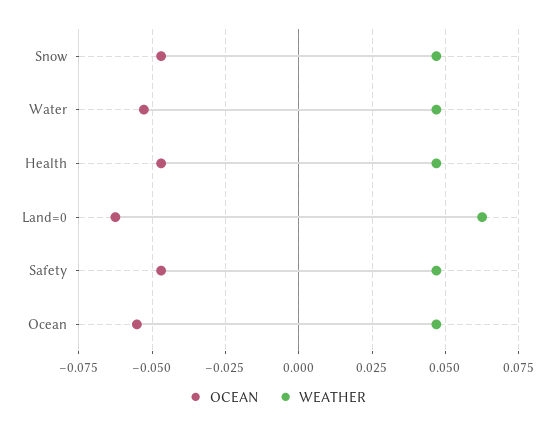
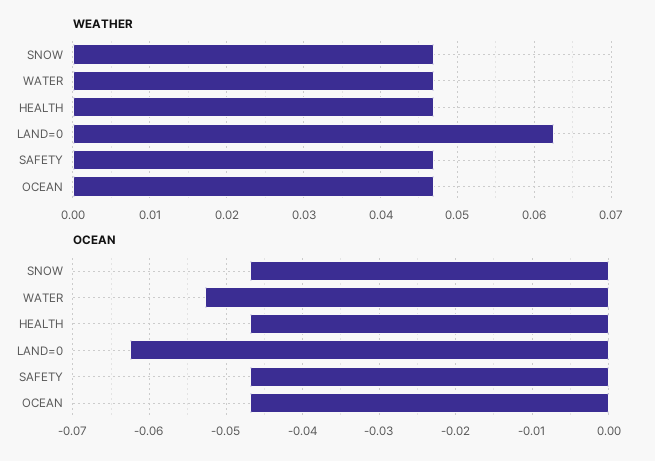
  {
    "OCEAN": {
      "Snow": -0.047,
      "Water": -0.053,
      "Health": -0.047,
      "Land=0": -0.063,
      "Safety": -0.047,
-     "Ocean": -0.055
+     "Ocean": -0.047
    },
    "WEATHER": {
      "Snow": 0.047,
      "Water": 0.047,
      "Health": 0.047,
      "Land=0": 0.063,
      "Safety": 0.047,
      "Ocean": 0.047
    }
  }

